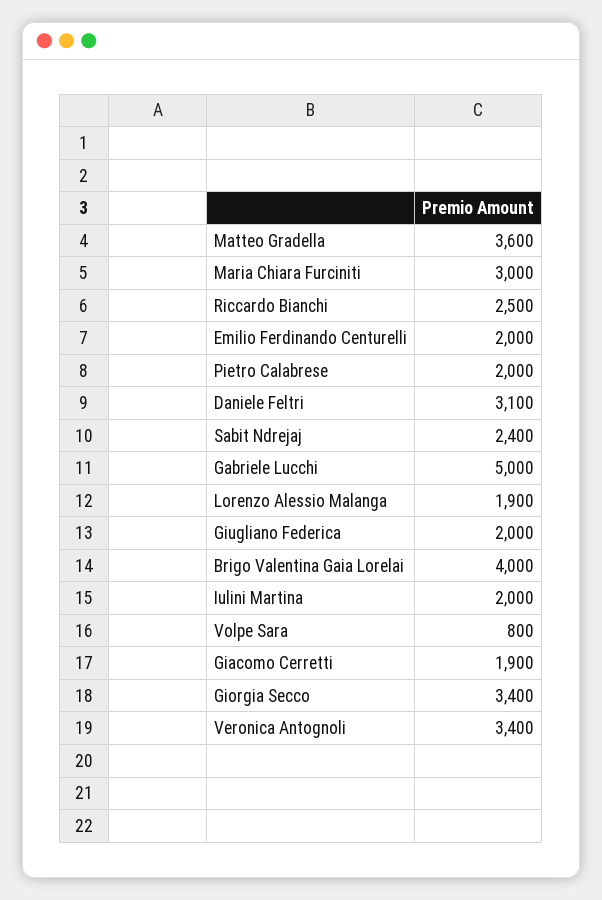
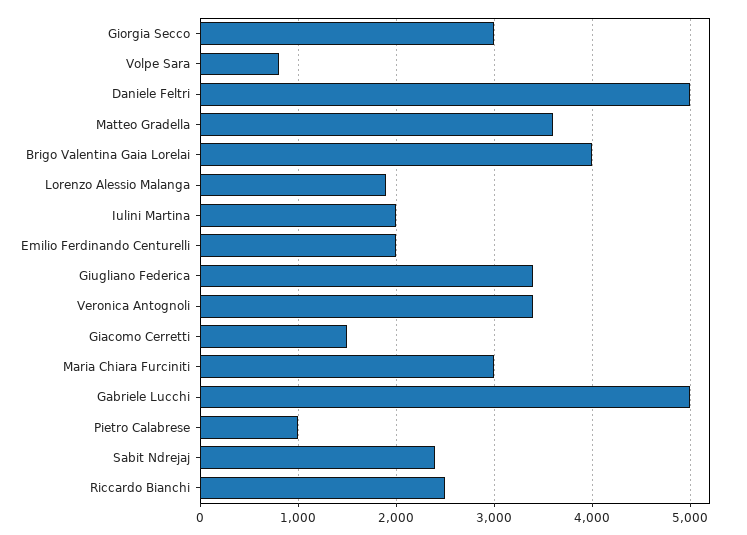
  {
    "Matteo Gradella": 3600,
    "Maria Chiara Furciniti": 3000,
    "Riccardo Bianchi": 2500,
    "Emilio Ferdinando Centurelli": 2000,
-   "Pietro Calabrese": 2000,
+   "Pietro Calabrese": 1000,
-   "Daniele Feltri": 3100,
+   "Daniele Feltri": 5000,
    "Sabit Ndrejaj": 2400,
    "Gabriele Lucchi": 5000,
    "Lorenzo Alessio Malanga": 1900,
-   "Giugliano Federica": 2000,
+   "Giugliano Federica": 3400,
    "Brigo Valentina Gaia Lorelai": 4000,
    "Iulini Martina": 2000,
    "Volpe Sara": 800,
-   "Giacomo Cerretti": 1900,
+   "Giacomo Cerretti": 1500,
-   "Giorgia Secco": 3400,
+   "Giorgia Secco": 3000,
    "Veronica Antognoli": 3400
  }

